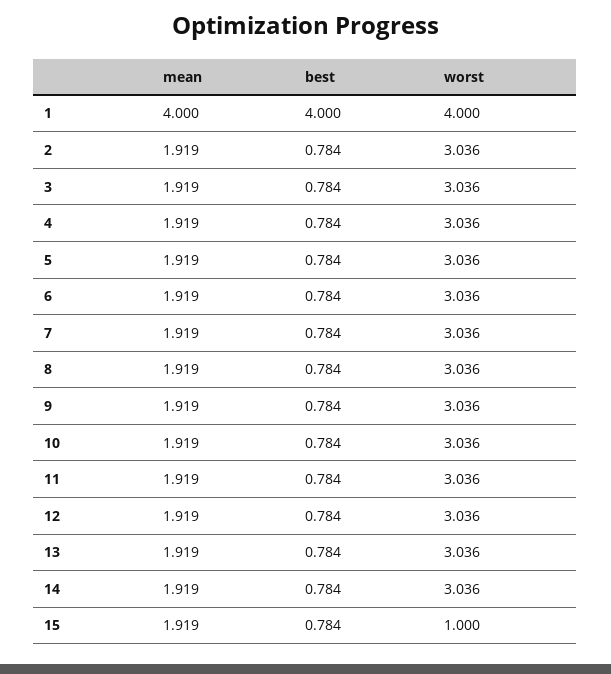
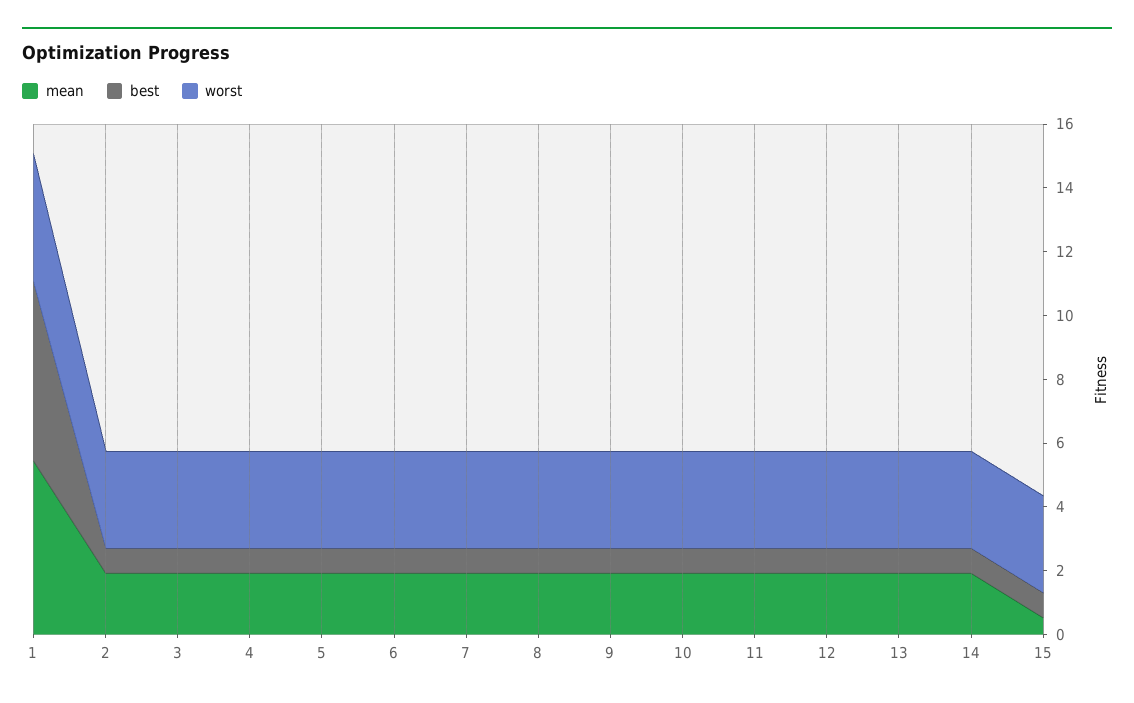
  {
    "mean": {
-     "1": 4,
+     "1": 5.5,
      "2": 1.919,
      "3": 1.919,
      "4": 1.919,
      "5": 1.919,
      "6": 1.919,
      "7": 1.919,
      "8": 1.919,
      "9": 1.919,
      "10": 1.919,
      "11": 1.919,
      "12": 1.919,
      "13": 1.919,
      "14": 1.919,
-     "15": 1.919
+     "15": 0.5
    },
    "best": {
-     "1": 4,
+     "1": 5.5,
      "2": 0.784,
      "3": 0.784,
      "4": 0.784,
      "5": 0.784,
      "6": 0.784,
      "7": 0.784,
      "8": 0.784,
      "9": 0.784,
      "10": 0.784,
      "11": 0.784,
      "12": 0.784,
      "13": 0.784,
      "14": 0.784,
      "15": 0.784
    },
    "worst": {
      "1": 4,
      "2": 3.036,
      "3": 3.036,
      "4": 3.036,
      "5": 3.036,
      "6": 3.036,
      "7": 3.036,
      "8": 3.036,
      "9": 3.036,
      "10": 3.036,
      "11": 3.036,
      "12": 3.036,
      "13": 3.036,
      "14": 3.036,
-     "15": 1
+     "15": 3
    }
  }

